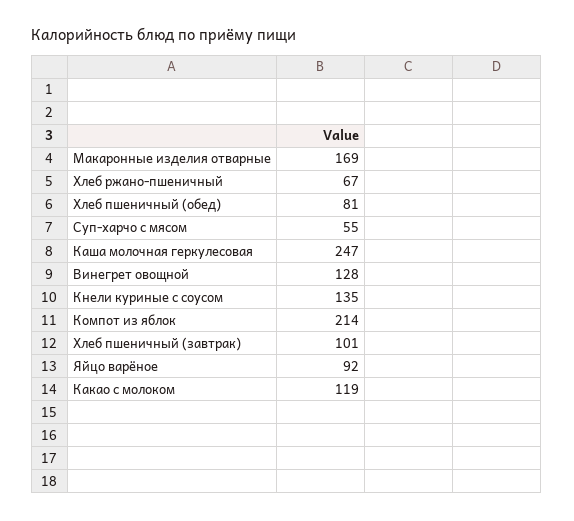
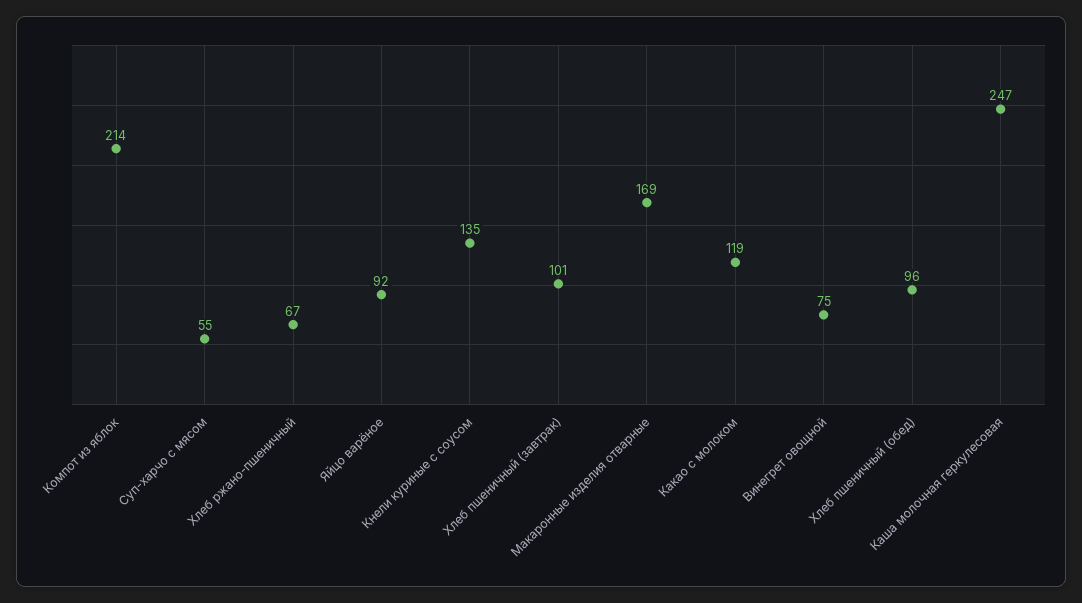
  {
    "Макаронные изделия отварные": 169,
    "Хлеб ржано-пшеничный": 67,
-   "Хлеб пшеничный (обед)": 81,
+   "Хлеб пшеничный (обед)": 96,
    "Суп-харчо с мясом": 55,
    "Каша молочная геркулесовая": 247,
-   "Винегрет овощной": 128,
+   "Винегрет овощной": 75,
    "Кнели куриные с соусом": 135,
    "Компот из яблок": 214,
    "Хлеб пшеничный (завтрак)": 101,
    "Яйцо варёное": 92,
    "Какао с молоком": 119
  }

